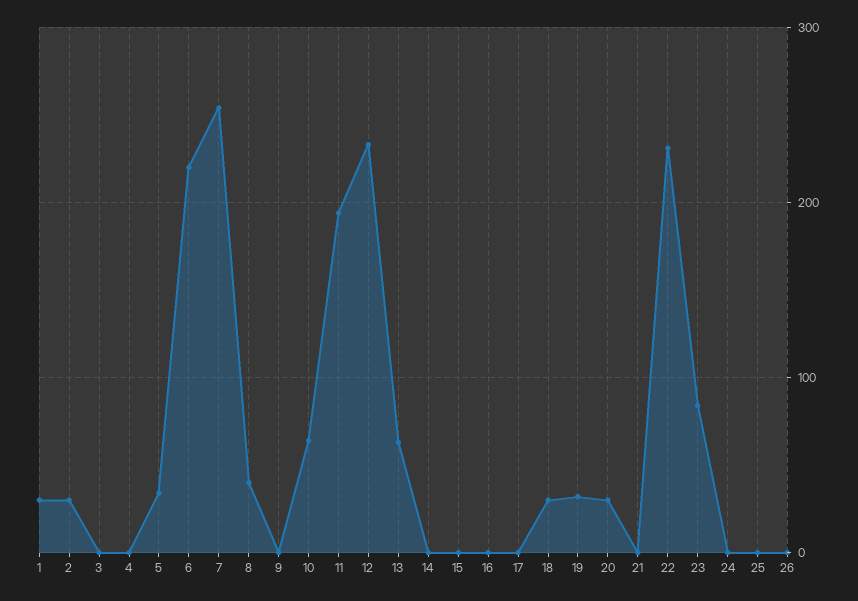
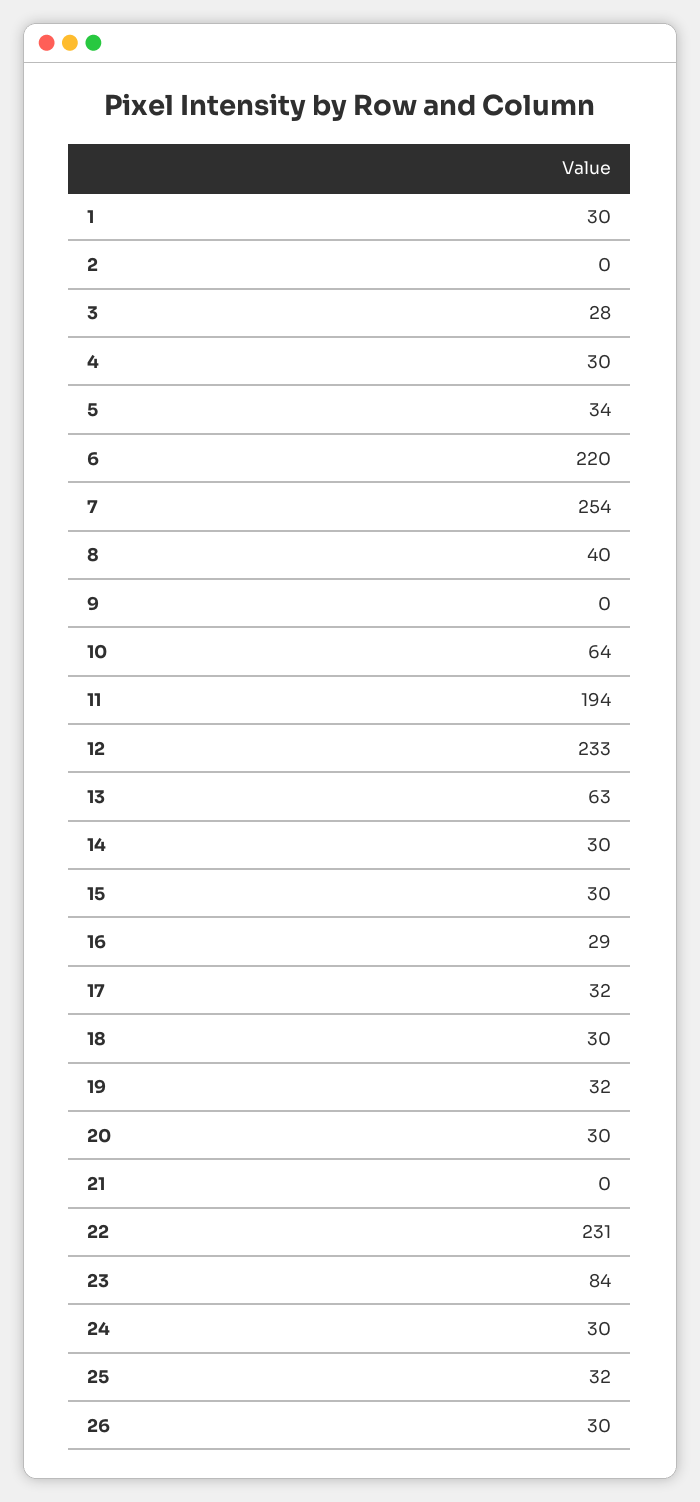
  {
    "1": 30,
-   "2": 30,
+   "2": 0,
-   "3": 0,
+   "3": 28,
-   "4": 0,
+   "4": 30,
    "5": 34,
    "6": 220,
    "7": 254,
    "8": 40,
    "9": 0,
    "10": 64,
    "11": 194,
    "12": 233,
    "13": 63,
-   "14": 0,
+   "14": 30,
-   "15": 0,
+   "15": 30,
-   "16": 0,
+   "16": 29,
-   "17": 0,
+   "17": 32,
    "18": 30,
    "19": 32,
    "20": 30,
    "21": 0,
    "22": 231,
    "23": 84,
-   "24": 0,
+   "24": 30,
-   "25": 0,
+   "25": 32,
-   "26": 0
+   "26": 30
  }

